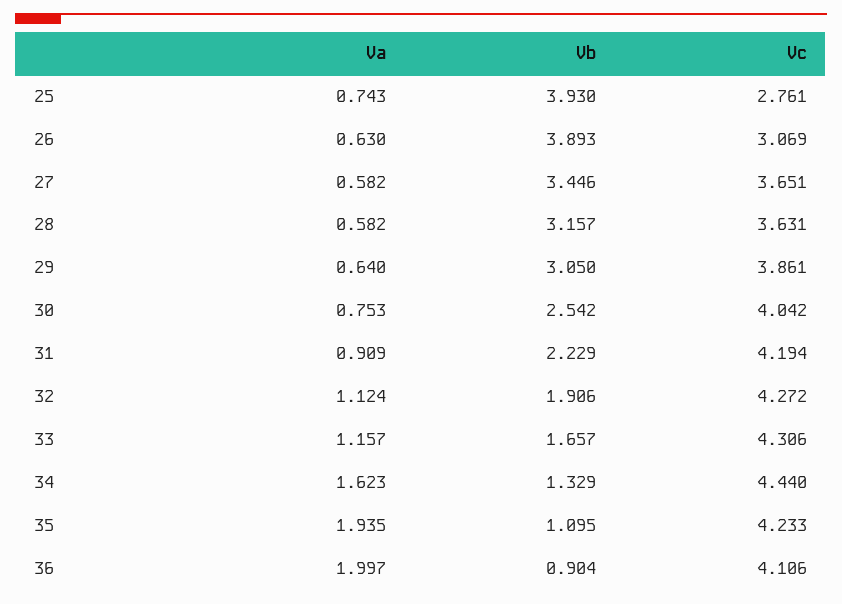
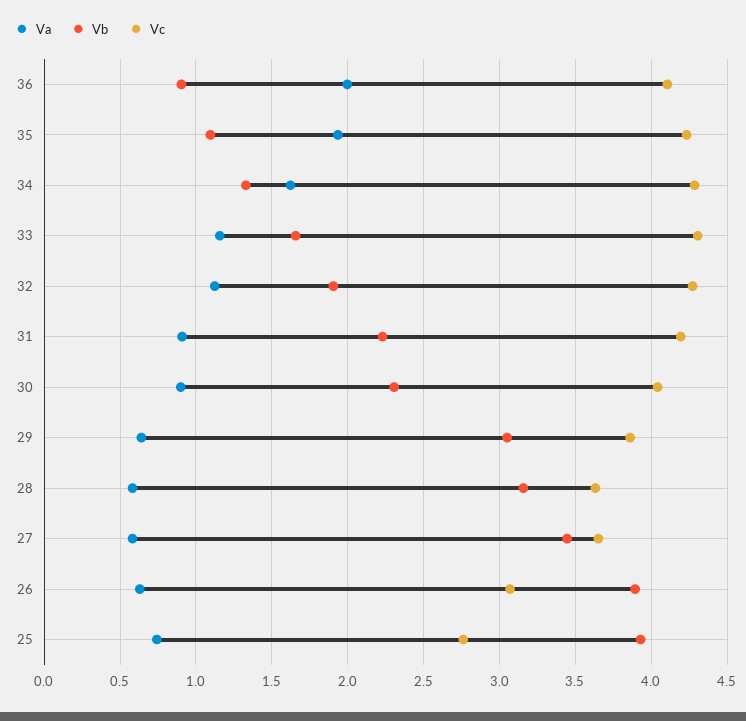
  {
    "Va": {
      "25": 0.743,
      "26": 0.63,
      "27": 0.582,
      "28": 0.582,
      "29": 0.64,
-     "30": 0.753,
+     "30": 0.9,
      "31": 0.909,
      "32": 1.124,
      "33": 1.157,
      "34": 1.623,
      "35": 1.935,
      "36": 1.997
    },
    "Vb": {
      "25": 3.93,
      "26": 3.893,
      "27": 3.446,
      "28": 3.157,
      "29": 3.05,
-     "30": 2.542,
+     "30": 2.3,
      "31": 2.229,
      "32": 1.906,
      "33": 1.657,
      "34": 1.329,
      "35": 1.095,
      "36": 0.904
    },
    "Vc": {
      "25": 2.761,
      "26": 3.069,
      "27": 3.651,
      "28": 3.631,
      "29": 3.861,
      "30": 4.042,
      "31": 4.194,
      "32": 4.272,
      "33": 4.306,
-     "34": 4.44,
+     "34": 4.3,
      "35": 4.233,
      "36": 4.106
    }
  }

